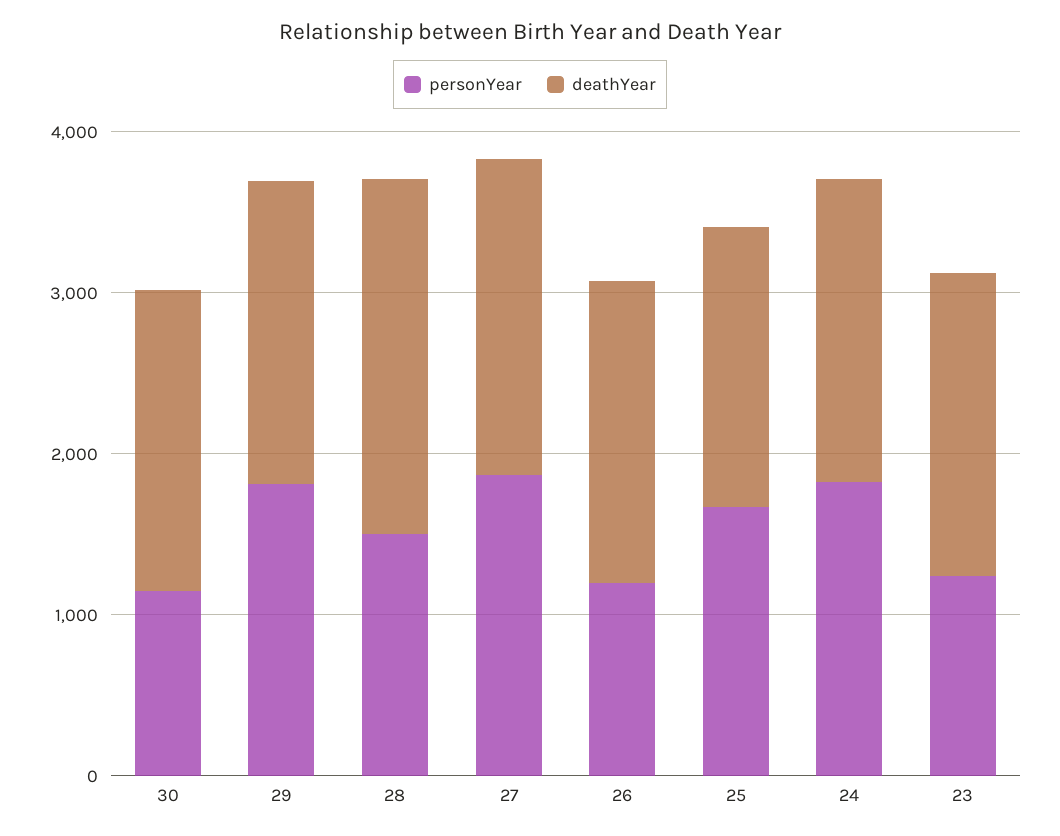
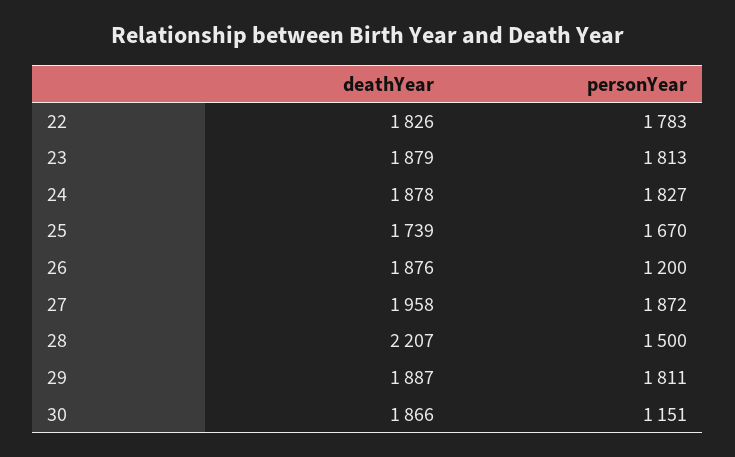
  {
    "personYear": {
      "30": 1151,
      "29": 1811,
      "28": 1500,
      "27": 1872,
      "26": 1200,
      "25": 1670,
      "24": 1827,
-     "23": 1200
+     "23": 1813,
+     "22": 1783
    },
    "deathYear": {
      "30": 1866,
      "29": 1887,
      "28": 2207,
      "27": 1958,
      "26": 1876,
      "25": 1739,
      "24": 1878,
-     "23": 1879
+     "23": 1879,
+     "22": 1826
    }
  }

